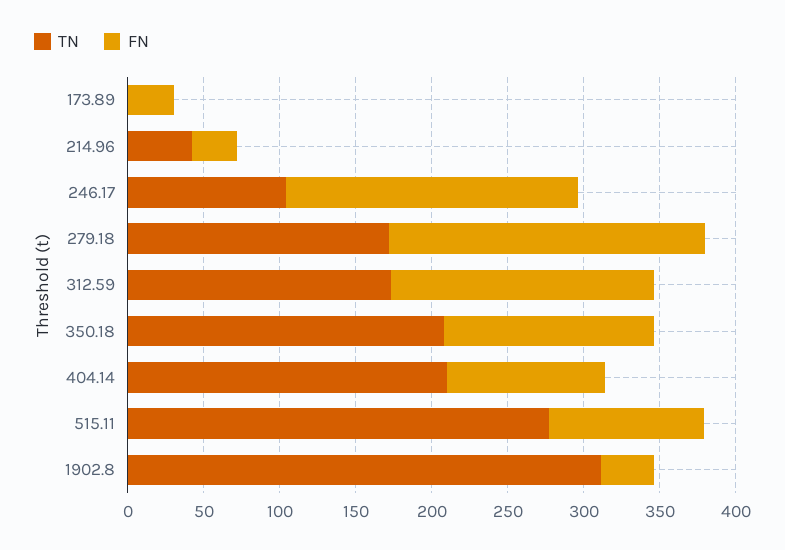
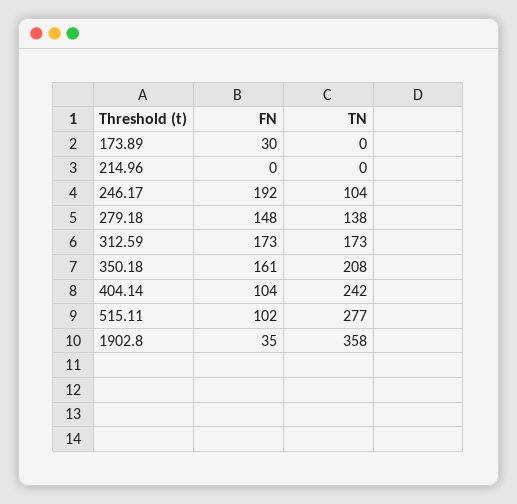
  {
    "TN": {
      "173.89": 0,
-     "214.96": 40,
+     "214.96": 0,
      "246.17": 104,
-     "279.18": 170,
+     "279.18": 138,
      "312.59": 173,
      "350.18": 208,
-     "404.14": 210,
+     "404.14": 242,
      "515.11": 277,
-     "1902.8": 310
+     "1902.8": 358
    },
    "FN": {
      "173.89": 30,
-     "214.96": 30,
+     "214.96": 0,
      "246.17": 192,
-     "279.18": 210,
+     "279.18": 148,
      "312.59": 173,
-     "350.18": 140,
+     "350.18": 161,
      "404.14": 104,
      "515.11": 102,
      "1902.8": 35
    }
  }

